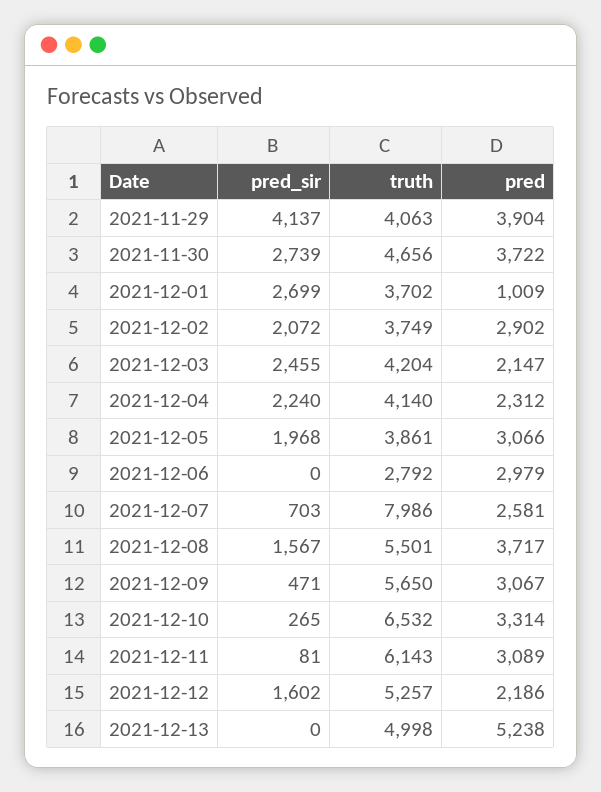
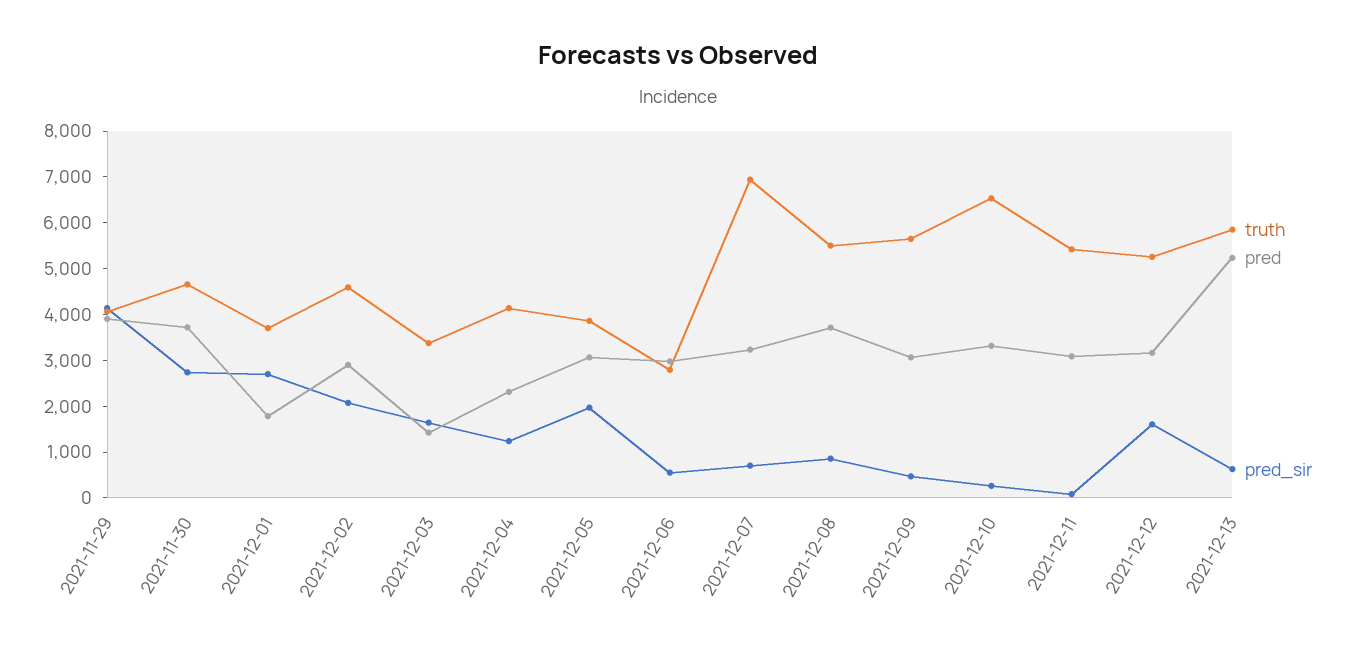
  {
    "pred_sir": {
      "2021-11-29": 4137,
      "2021-11-30": 2739,
      "2021-12-01": 2699,
      "2021-12-02": 2072,
-     "2021-12-03": 2455,
+     "2021-12-03": 1600,
-     "2021-12-04": 2240,
+     "2021-12-04": 1200,
      "2021-12-05": 1968,
-     "2021-12-06": 0,
+     "2021-12-06": 600,
      "2021-12-07": 703,
-     "2021-12-08": 1567,
+     "2021-12-08": 800,
      "2021-12-09": 471,
      "2021-12-10": 265,
      "2021-12-11": 81,
      "2021-12-12": 1602,
-     "2021-12-13": 0
+     "2021-12-13": 600
    },
    "truth": {
      "2021-11-29": 4063,
      "2021-11-30": 4656,
      "2021-12-01": 3702,
-     "2021-12-02": 3749,
+     "2021-12-02": 4600,
-     "2021-12-03": 4204,
+     "2021-12-03": 3400,
      "2021-12-04": 4140,
      "2021-12-05": 3861,
      "2021-12-06": 2792,
-     "2021-12-07": 7986,
+     "2021-12-07": 7000,
      "2021-12-08": 5501,
      "2021-12-09": 5650,
      "2021-12-10": 6532,
-     "2021-12-11": 6143,
+     "2021-12-11": 5400,
      "2021-12-12": 5257,
-     "2021-12-13": 4998
+     "2021-12-13": 5800
    },
    "pred": {
      "2021-11-29": 3904,
      "2021-11-30": 3722,
-     "2021-12-01": 1009,
+     "2021-12-01": 1800,
      "2021-12-02": 2902,
-     "2021-12-03": 2147,
+     "2021-12-03": 1400,
      "2021-12-04": 2312,
      "2021-12-05": 3066,
      "2021-12-06": 2979,
-     "2021-12-07": 2581,
+     "2021-12-07": 3200,
      "2021-12-08": 3717,
      "2021-12-09": 3067,
      "2021-12-10": 3314,
      "2021-12-11": 3089,
-     "2021-12-12": 2186,
+     "2021-12-12": 3200,
      "2021-12-13": 5238
    }
  }

